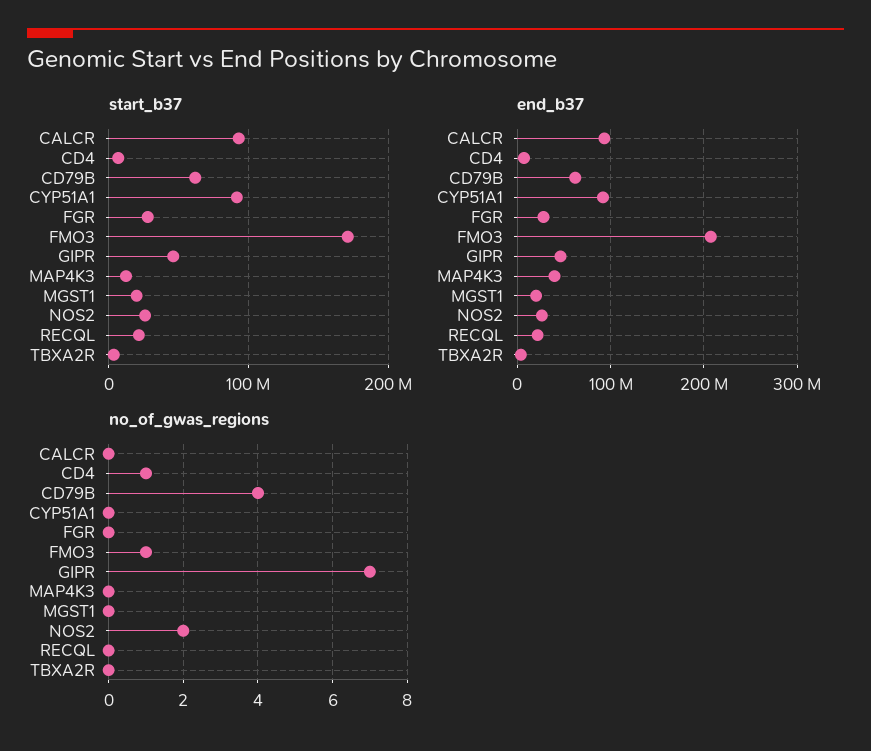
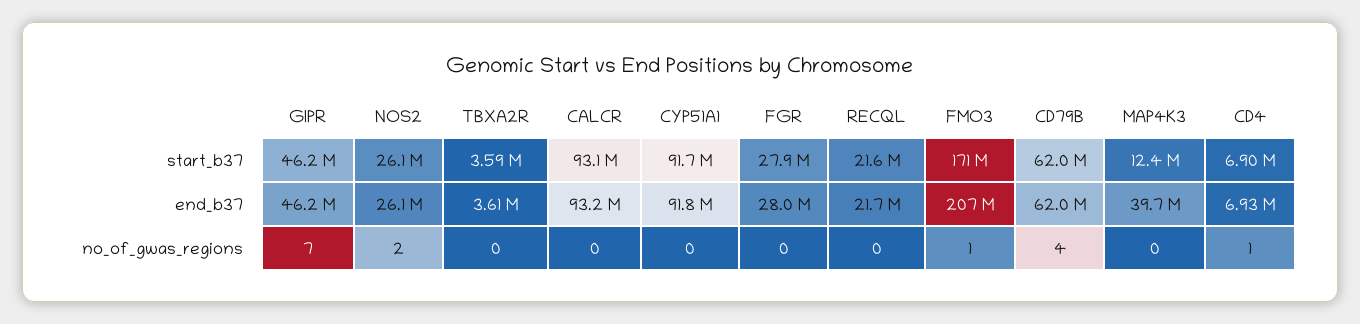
  {
    "start_b37": {
      "CALCR": 93100000,
      "CD4": 6900000,
      "CD79B": 62000000,
      "CYP51A1": 91700000,
      "FGR": 27900000,
      "FMO3": 171000000,
      "GIPR": 46200000,
      "MAP4K3": 12400000,
-     "MGST1": 20000000,
      "NOS2": 26100000,
      "RECQL": 21600000,
      "TBXA2R": 3590000
    },
    "end_b37": {
      "CALCR": 93200000,
      "CD4": 6930000,
      "CD79B": 62000000,
      "CYP51A1": 91800000,
      "FGR": 28000000,
      "FMO3": 207000000,
      "GIPR": 46200000,
      "MAP4K3": 39700000,
-     "MGST1": 20000000,
      "NOS2": 26100000,
      "RECQL": 21700000,
      "TBXA2R": 3610000
    },
    "no_of_gwas_regions": {
      "CALCR": 0,
      "CD4": 1,
      "CD79B": 4,
      "CYP51A1": 0,
      "FGR": 0,
      "FMO3": 1,
      "GIPR": 7,
      "MAP4K3": 0,
-     "MGST1": 0,
      "NOS2": 2,
      "RECQL": 0,
      "TBXA2R": 0
    }
  }

